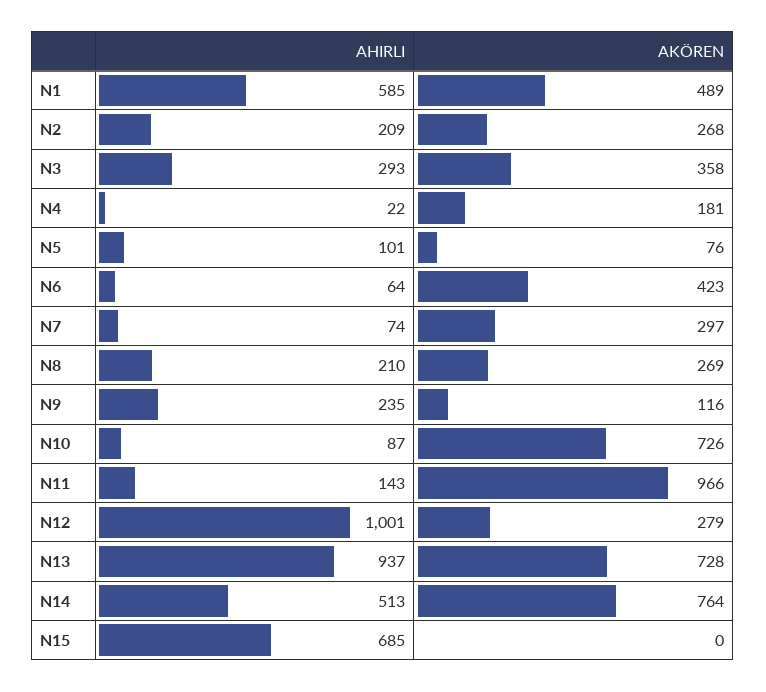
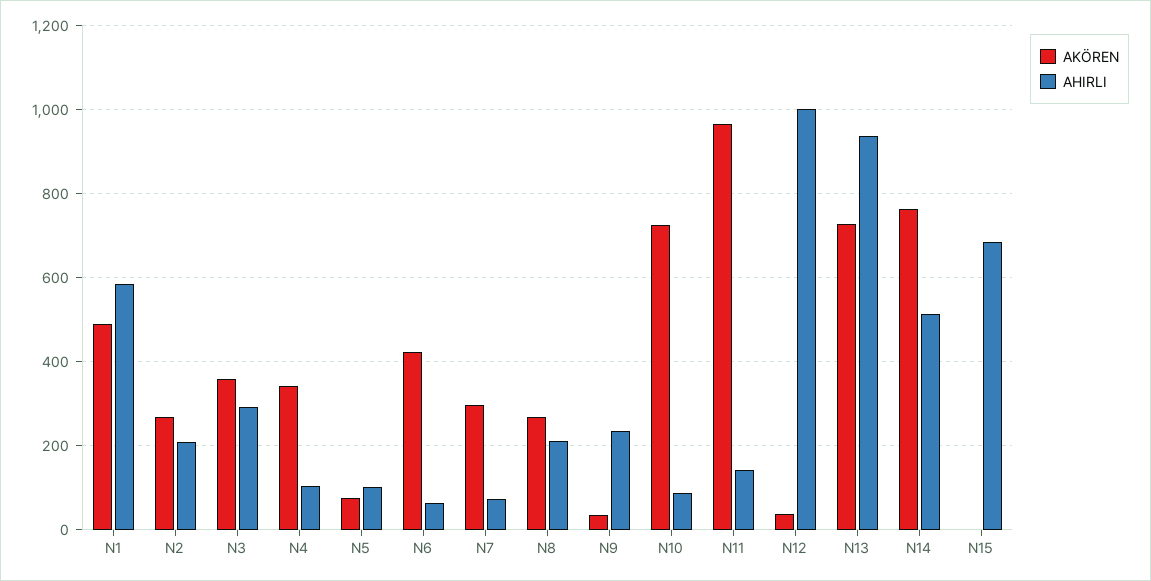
  {
    "AHIRLI": {
      "N1": 585,
      "N2": 209,
      "N3": 293,
-     "N4": 22,
+     "N4": 100,
      "N5": 101,
      "N6": 64,
      "N7": 74,
      "N8": 210,
      "N9": 235,
      "N10": 87,
      "N11": 143,
      "N12": 1001,
      "N13": 937,
      "N14": 513,
      "N15": 685
    },
    "AKÖREN": {
      "N1": 489,
      "N2": 268,
      "N3": 358,
-     "N4": 181,
+     "N4": 340,
      "N5": 76,
      "N6": 423,
      "N7": 297,
      "N8": 269,
-     "N9": 116,
+     "N9": 40,
      "N10": 726,
      "N11": 966,
-     "N12": 279,
+     "N12": 40,
      "N13": 728,
      "N14": 764,
      "N15": 0
    }
  }

